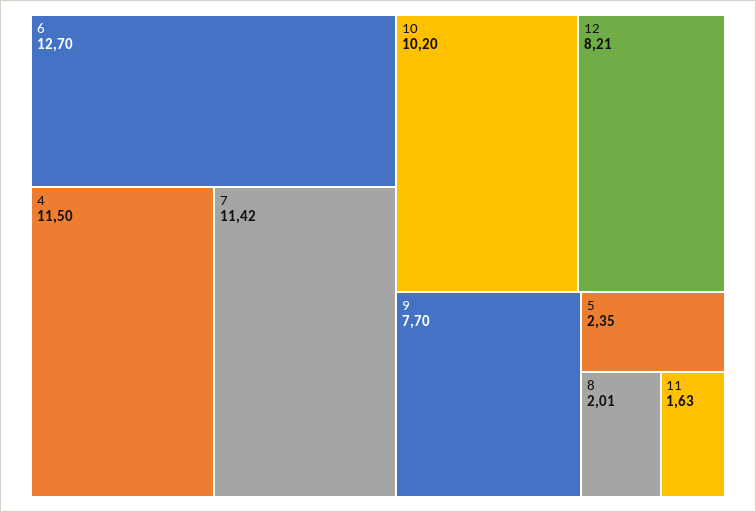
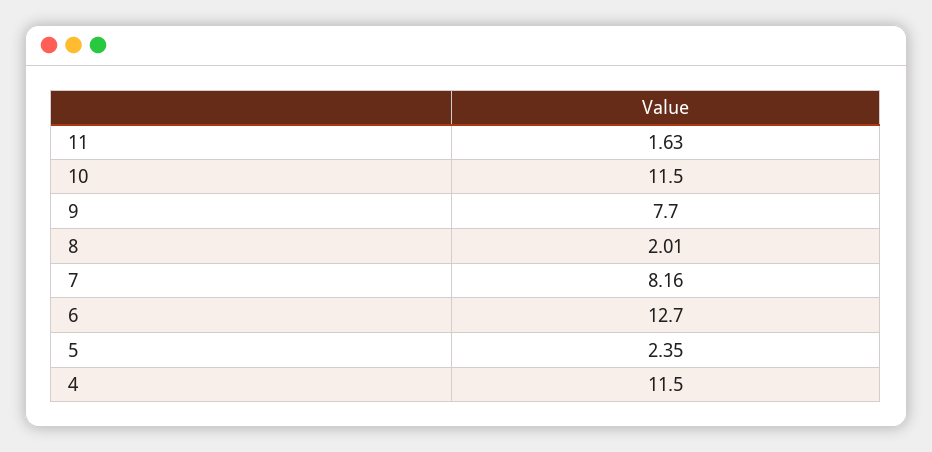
  {
    "6": 12.7,
    "4": 11.5,
-   "7": 11.42,
+   "7": 8.16,
-   "10": 10.2,
+   "10": 11.5,
-   "12": 8.21,
    "9": 7.7,
    "5": 2.35,
    "8": 2.01,
    "11": 1.63
  }

